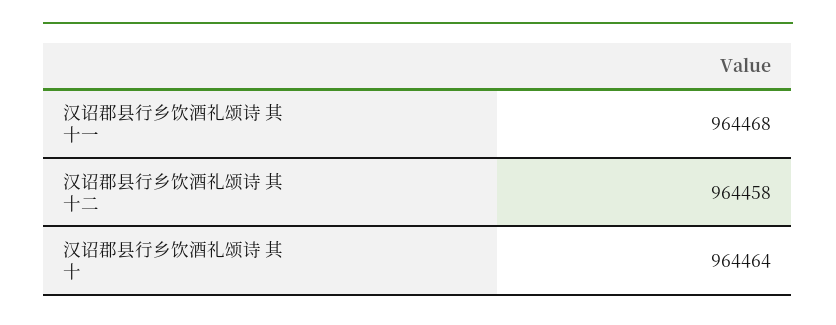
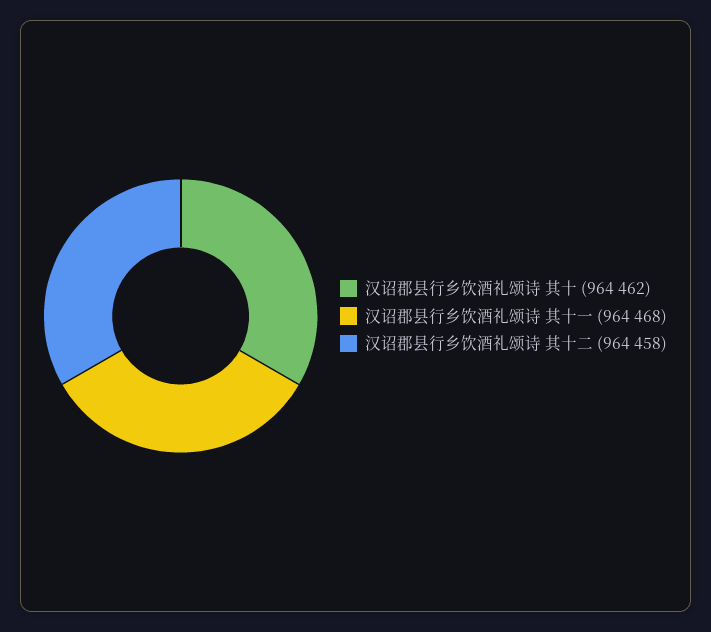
  {
    "汉诏郡县行乡饮酒礼颂诗 其十一": 964468,
    "汉诏郡县行乡饮酒礼颂诗 其十二": 964458,
-   "汉诏郡县行乡饮酒礼颂诗 其十": 964464
+   "汉诏郡县行乡饮酒礼颂诗 其十": 964462
  }

